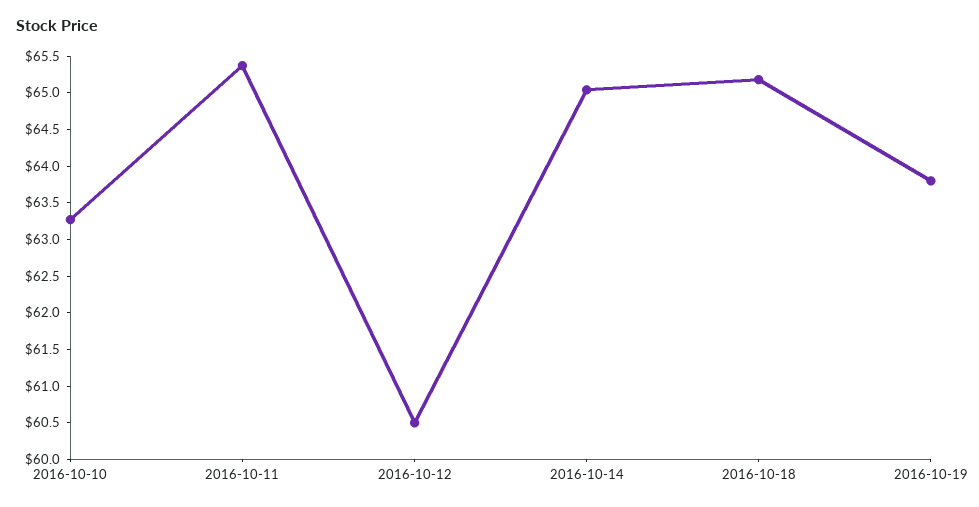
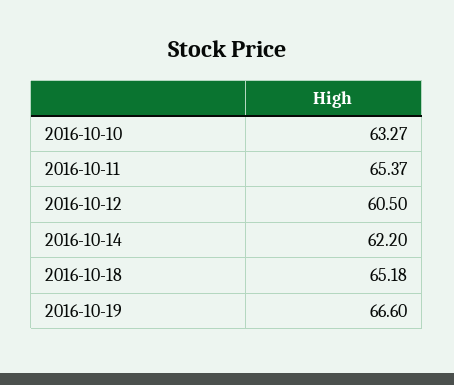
  {
    "2016-10-10": 63.27,
    "2016-10-11": 65.37,
    "2016-10-12": 60.5,
-   "2016-10-14": 65,
+   "2016-10-14": 62.2,
    "2016-10-18": 65.18,
-   "2016-10-19": 63.75
+   "2016-10-19": 66.6
  }

